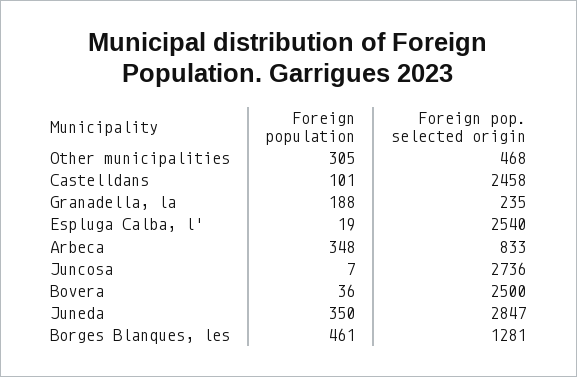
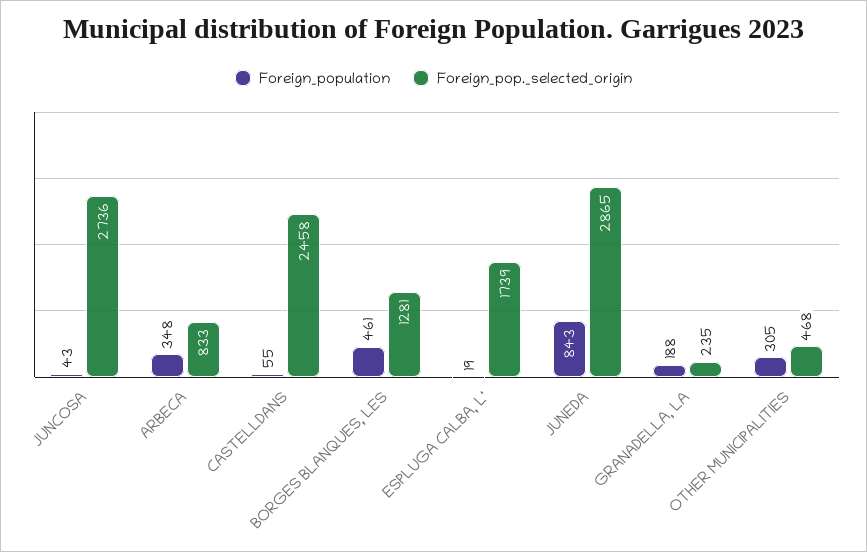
  {
    "Foreign population": {
      "Other municipalities": 305,
-     "Castelldans": 101,
+     "Castelldans": 55,
      "Granadella, la": 188,
      "Espluga Calba, l'": 19,
      "Arbeca": 348,
-     "Juncosa": 7,
+     "Juncosa": 43,
-     "Bovera": 36,
-     "Juneda": 350,
+     "Juneda": 843,
      "Borges Blanques, les": 461
    },
    "Foreign pop. selected origin": {
      "Other municipalities": 468,
      "Castelldans": 2458,
      "Granadella, la": 235,
-     "Espluga Calba, l'": 2540,
+     "Espluga Calba, l'": 1739,
      "Arbeca": 833,
      "Juncosa": 2736,
-     "Bovera": 2500,
-     "Juneda": 2847,
+     "Juneda": 2865,
      "Borges Blanques, les": 1281
    }
  }

